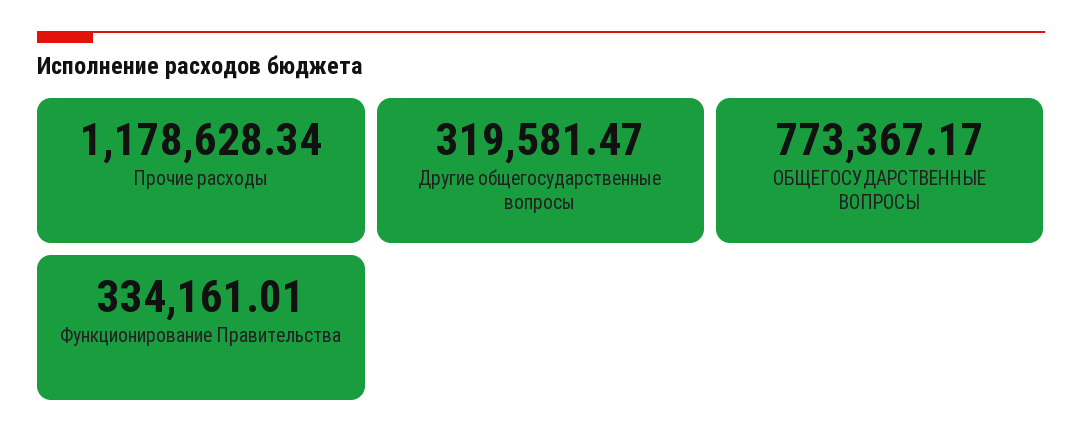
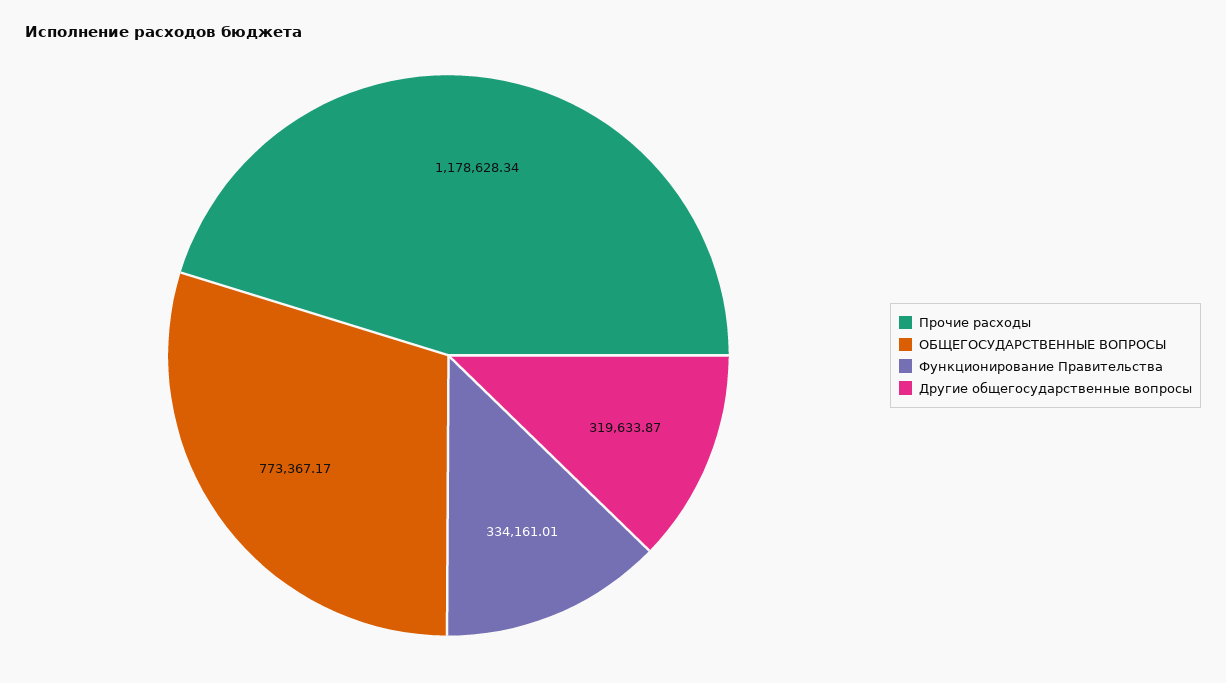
  {
    "Прочие расходы": 1178628.34,
-   "Другие общегосударственные вопросы": 319581.47,
+   "Другие общегосударственные вопросы": 319633.87,
    "ОБЩЕГОСУДАРСТВЕННЫЕ ВОПРОСЫ": 773367.17,
    "Функционирование Правительства": 334161.01
  }

